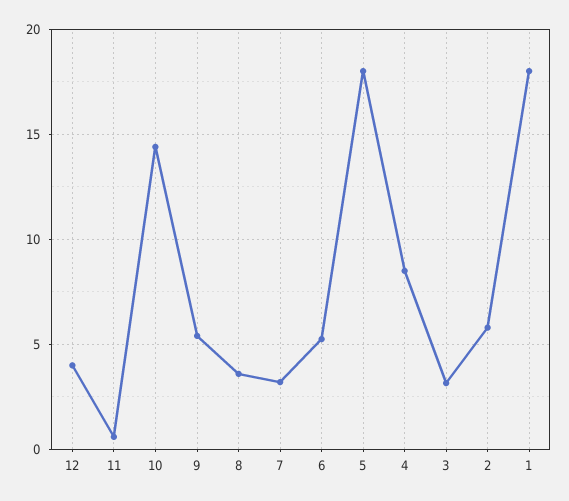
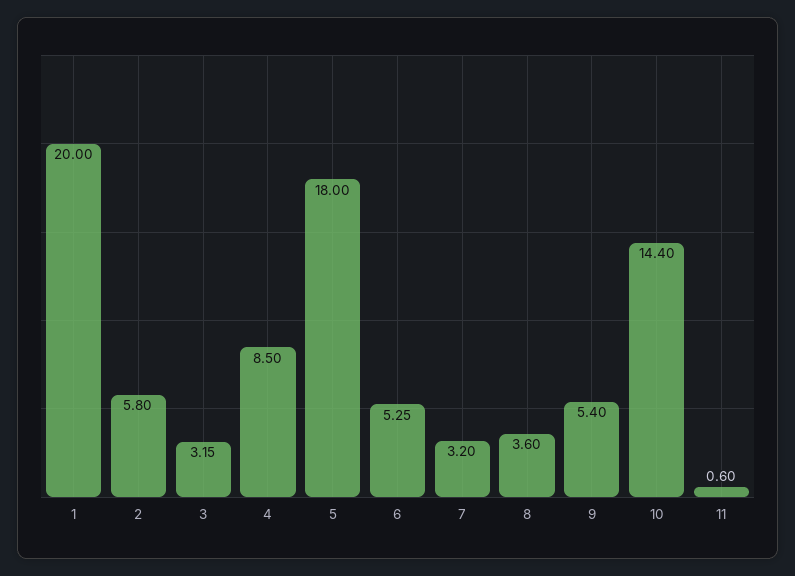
  {
-   "12": 4,
    "11": 0.6,
    "10": 14.4,
    "9": 5.4,
    "8": 3.6,
    "7": 3.2,
    "6": 5.25,
    "5": 18,
    "4": 8.5,
    "3": 3.15,
    "2": 5.8,
-   "1": 18
+   "1": 20
  }

